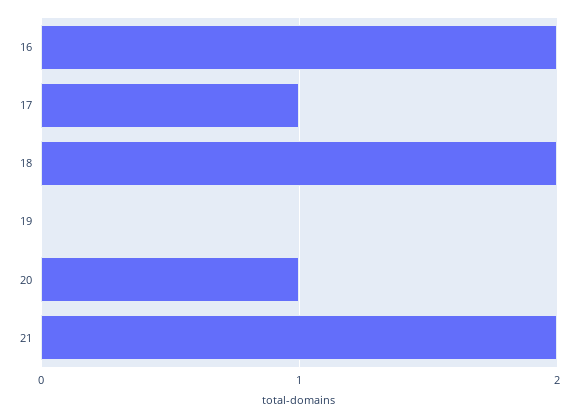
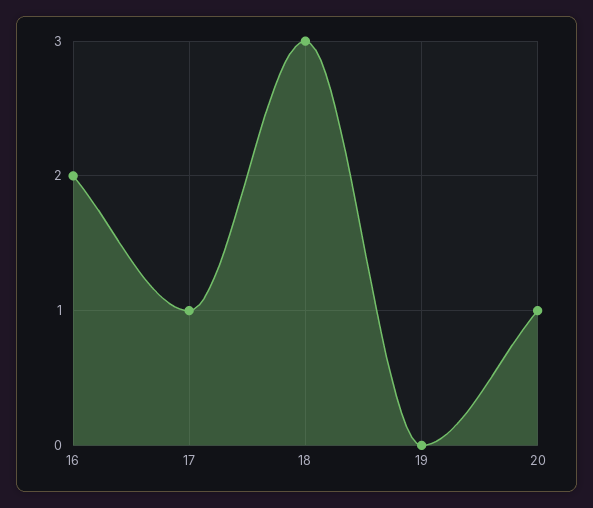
  {
    "16": 2,
    "17": 1,
-   "18": 2,
+   "18": 3,
    "19": 0,
-   "20": 1,
+   "20": 1
-   "21": 2
  }

